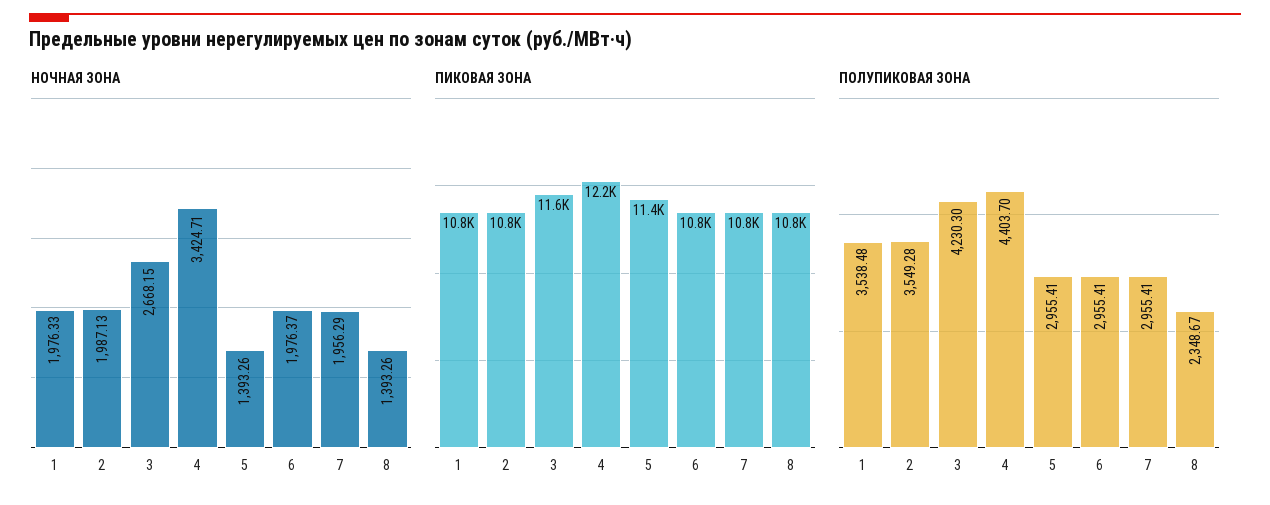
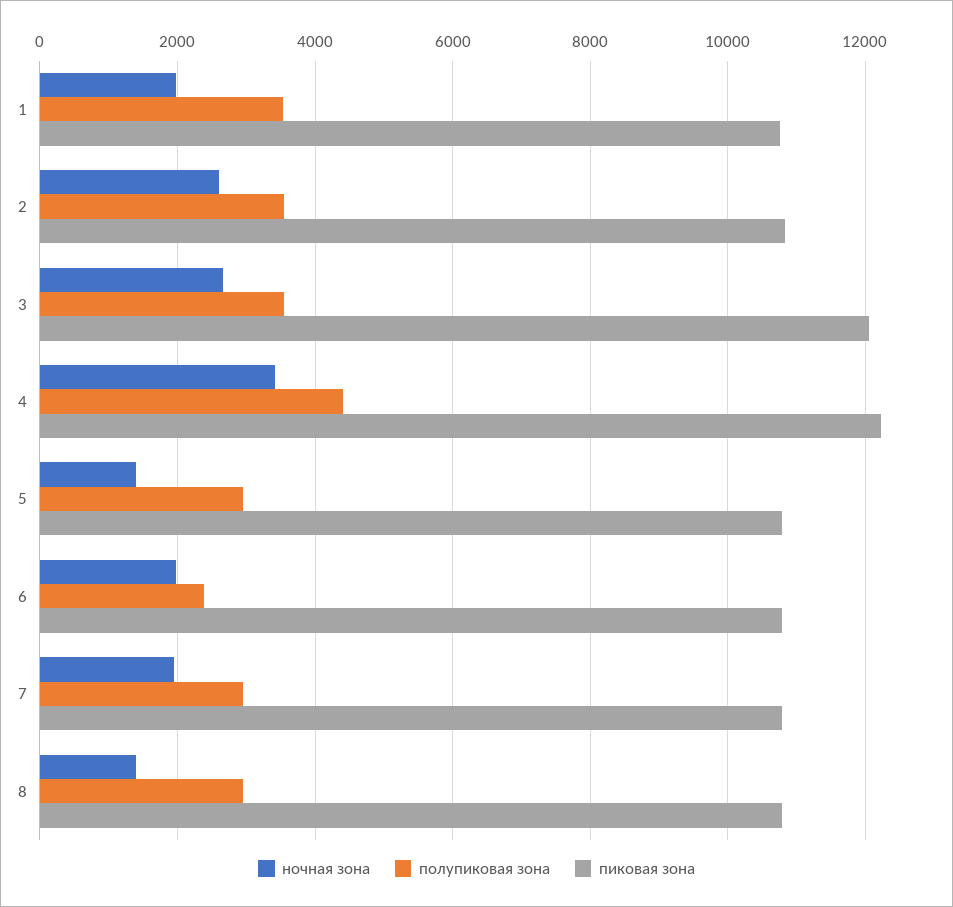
  {
    "НОЧНАЯ ЗОНА": {
      "1": 1976.33,
-     "2": 1987.13,
+     "2": 2600,
      "3": 2668.15,
      "4": 3424.71,
      "5": 1393.26,
      "6": 1976.37,
      "7": 1956.29,
      "8": 1393.26
    },
    "ПИКОВАЯ ЗОНА": {
      "1": 10800,
      "2": 10800,
-     "3": 11600,
+     "3": 12000,
      "4": 12200,
-     "5": 11400,
+     "5": 10800,
      "6": 10800,
      "7": 10800,
      "8": 10800
    },
    "ПОЛУПИКОВАЯ ЗОНА": {
      "1": 3538.48,
      "2": 3549.28,
-     "3": 4230.3,
+     "3": 3600,
      "4": 4403.7,
      "5": 2955.41,
-     "6": 2955.41,
+     "6": 2400,
      "7": 2955.41,
-     "8": 2348.67
+     "8": 3000
    }
  }

